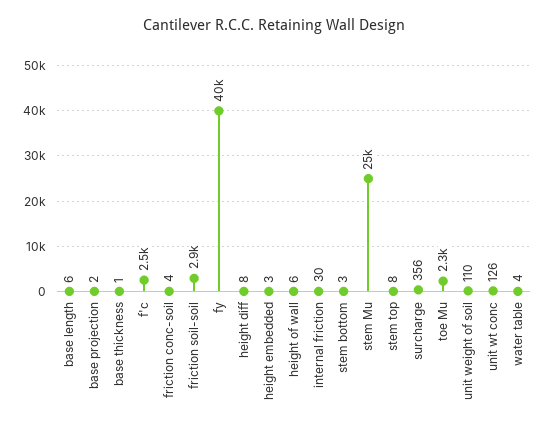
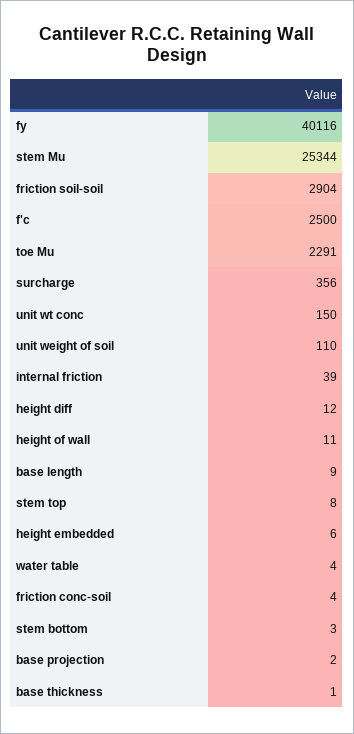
  {
-   "base length": 6,
+   "base length": 9,
    "base projection": 2,
    "base thickness": 1,
    "f'c": 2500,
    "friction conc-soil": 4,
    "friction soil-soil": 2904,
    "fy": 40116,
-   "height diff": 8,
+   "height diff": 12,
-   "height embedded": 3,
+   "height embedded": 6,
-   "height of wall": 6,
+   "height of wall": 11,
-   "internal friction": 30,
+   "internal friction": 39,
    "stem bottom": 3,
    "stem Mu": 25344,
    "stem top": 8,
    "surcharge": 356,
    "toe Mu": 2291,
    "unit weight of soil": 110,
-   "unit wt conc": 126,
+   "unit wt conc": 150,
    "water table": 4
  }

